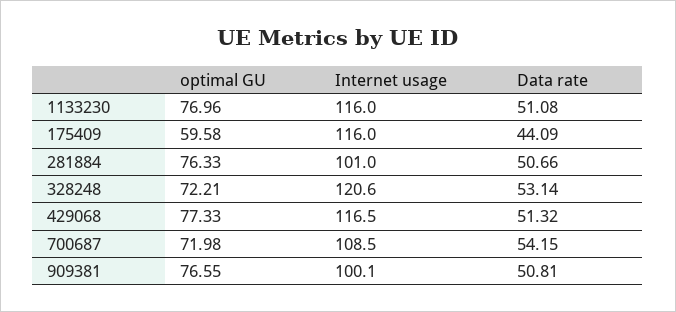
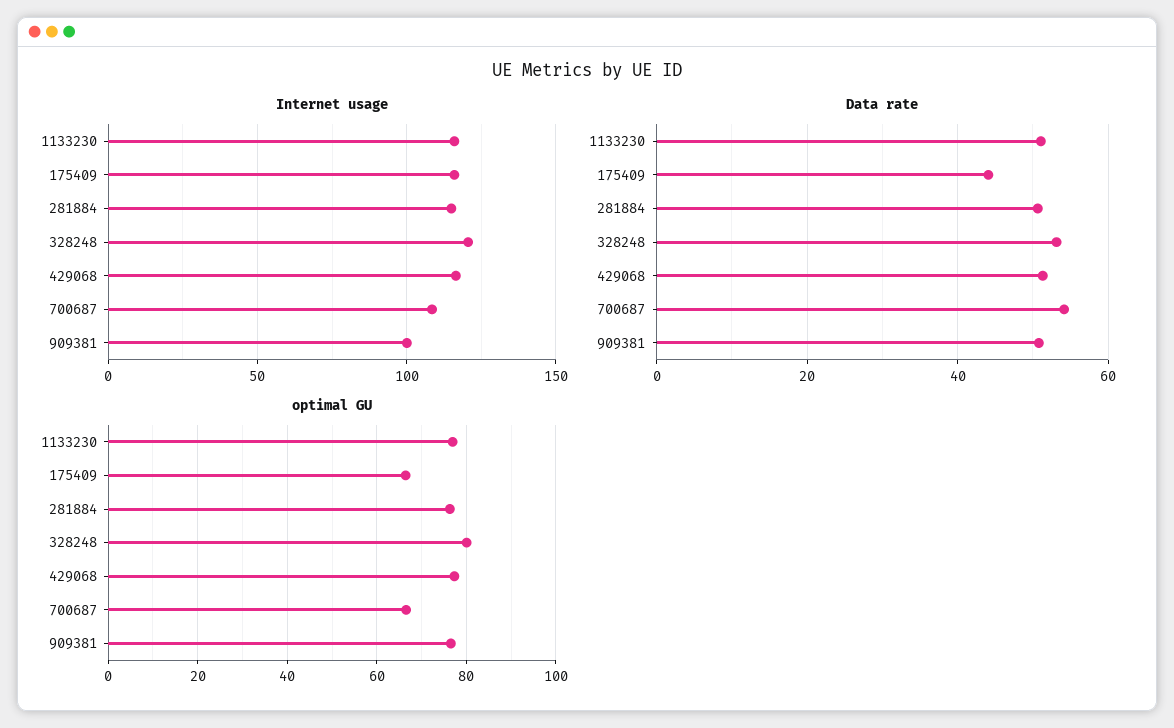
  {
    "optimal GU": {
      "1133230": 76.96,
-     "175409": 59.58,
+     "175409": 66,
      "281884": 76.33,
-     "328248": 72.21,
+     "328248": 80,
      "429068": 77.33,
-     "700687": 71.98,
+     "700687": 66,
      "909381": 76.55
    },
    "Internet usage": {
      "1133230": 116,
      "175409": 116,
-     "281884": 101,
+     "281884": 115,
      "328248": 120.6,
      "429068": 116.5,
      "700687": 108.5,
      "909381": 100.1
    },
    "Data rate": {
      "1133230": 51.08,
      "175409": 44.09,
      "281884": 50.66,
      "328248": 53.14,
      "429068": 51.32,
      "700687": 54.15,
      "909381": 50.81
    }
  }

